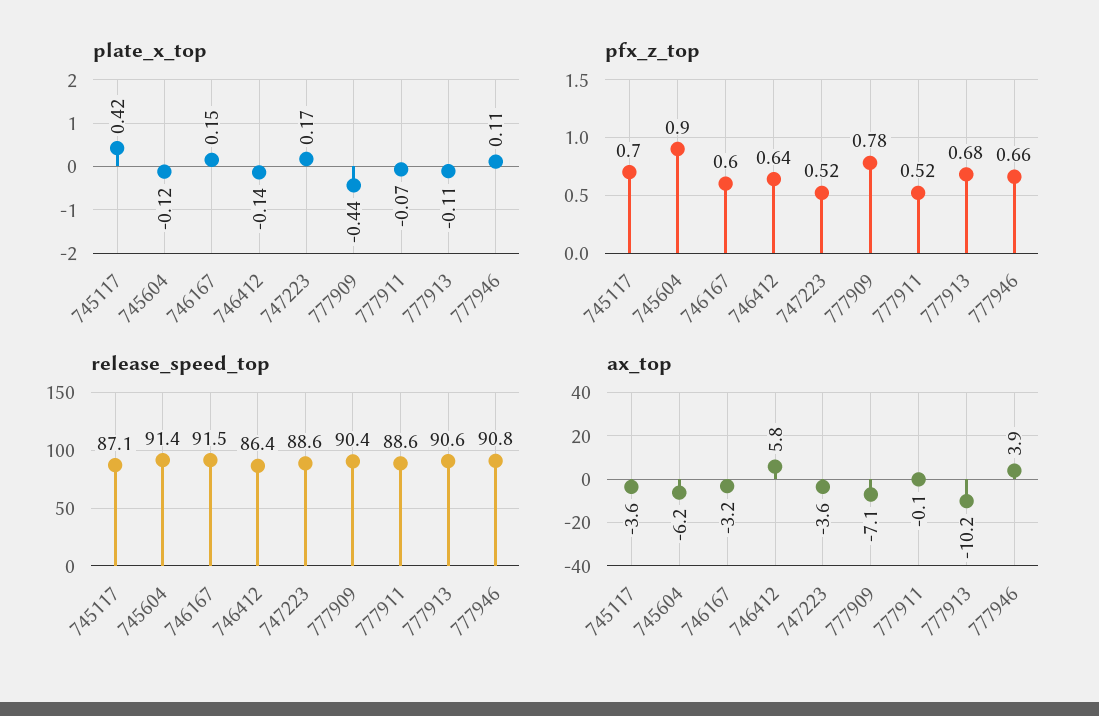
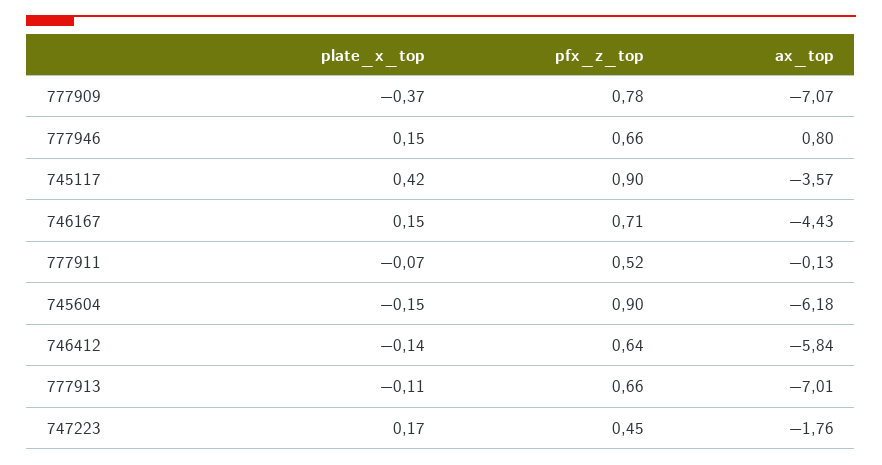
  {
    "plate_x_top": {
      "745117": 0.42,
-     "745604": -0.12,
+     "745604": -0.15,
      "746167": 0.15,
      "746412": -0.14,
      "747223": 0.17,
-     "777909": -0.44,
+     "777909": -0.37,
      "777911": -0.07,
      "777913": -0.11,
-     "777946": 0.11
+     "777946": 0.15
    },
    "pfx_z_top": {
-     "745117": 0.7,
+     "745117": 0.9,
      "745604": 0.9,
-     "746167": 0.6,
+     "746167": 0.71,
      "746412": 0.64,
-     "747223": 0.52,
+     "747223": 0.45,
      "777909": 0.78,
      "777911": 0.52,
-     "777913": 0.68,
+     "777913": 0.66,
      "777946": 0.66
    },
-   "release_speed_top": {
-     "745117": 87.1,
-     "745604": 91.4,
-     "746167": 91.5,
-     "746412": 86.4,
-     "747223": 88.6,
-     "777909": 90.4,
-     "777911": 88.6,
-     "777913": 90.6,
-     "777946": 90.8
-   },
    "ax_top": {
      "745117": -3.57,
      "745604": -6.18,
-     "746167": -3.2,
+     "746167": -4.43,
-     "746412": 5.8,
+     "746412": -5.84,
-     "747223": -3.6,
+     "747223": -1.76,
      "777909": -7.07,
      "777911": -0.13,
-     "777913": -10.2,
+     "777913": -7.01,
-     "777946": 3.9
+     "777946": 0.8
    }
  }

